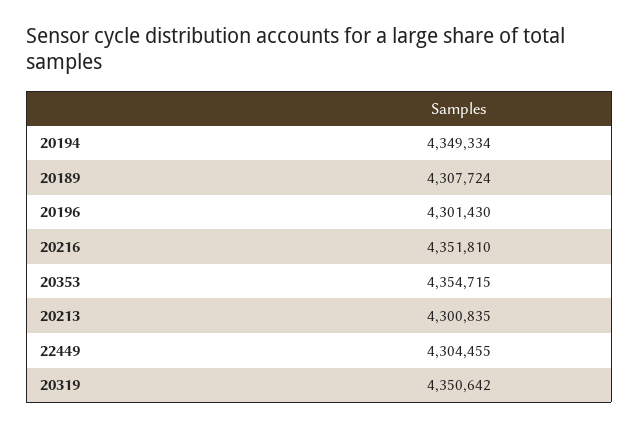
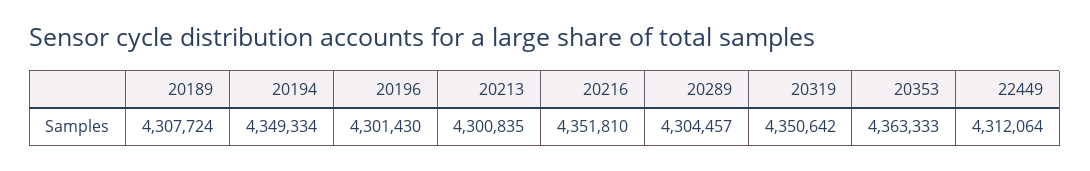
  {
    "20194": 4349334,
    "20189": 4307724,
    "20196": 4301430,
    "20216": 4351810,
-   "20353": 4354715,
+   "20353": 4363333,
    "20213": 4300835,
-   "22449": 4304455,
+   "22449": 4312064,
-   "20319": 4350642
+   "20319": 4350642,
+   "20289": 4304457
  }

